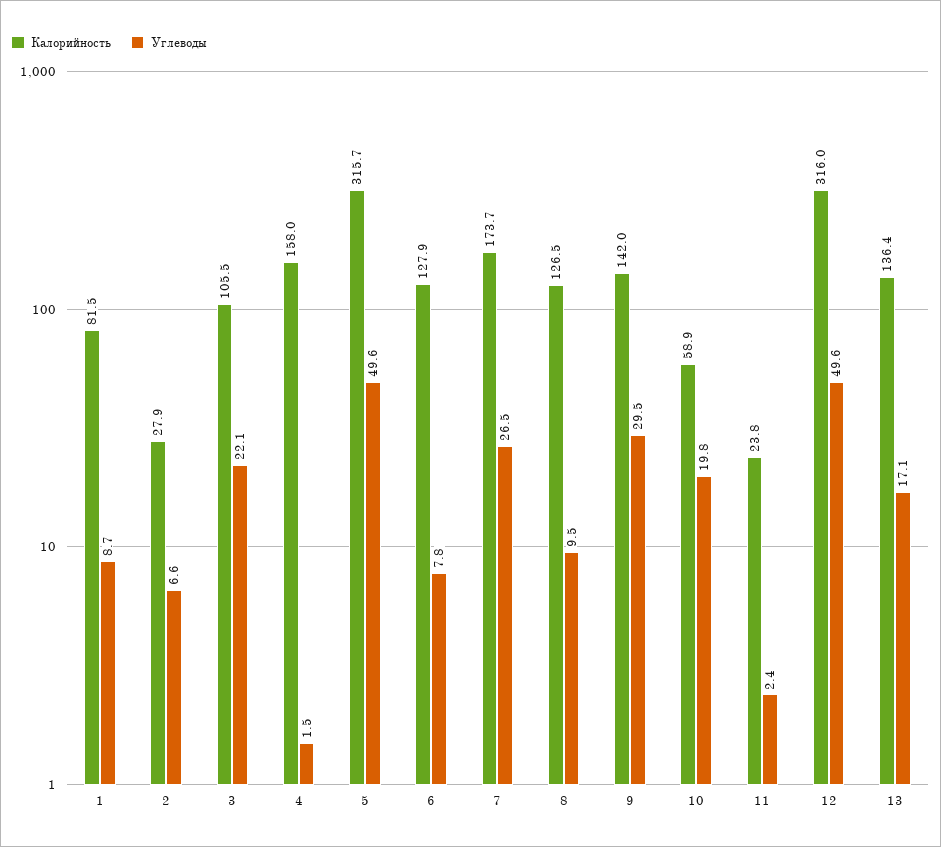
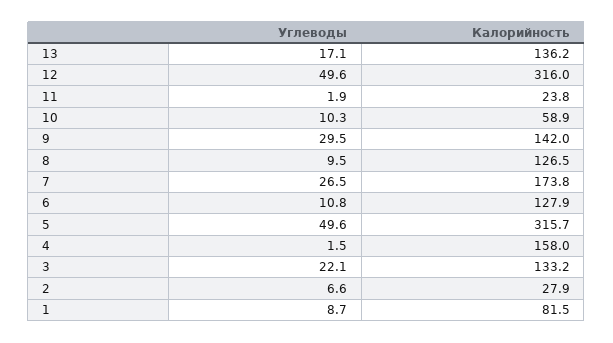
  {
    "Калорийность": {
      "1": 81.5,
      "2": 27.9,
-     "3": 105.5,
+     "3": 133.2,
      "4": 158,
      "5": 315.7,
      "6": 127.9,
-     "7": 173.7,
+     "7": 173.8,
      "8": 126.5,
      "9": 142,
      "10": 58.9,
      "11": 23.8,
      "12": 316,
-     "13": 136.4
+     "13": 136.2
    },
    "Углеводы": {
      "1": 8.7,
      "2": 6.6,
      "3": 22.1,
      "4": 1.5,
      "5": 49.6,
-     "6": 7.8,
+     "6": 10.8,
      "7": 26.5,
      "8": 9.5,
      "9": 29.5,
-     "10": 19.8,
+     "10": 10.3,
-     "11": 2.4,
+     "11": 1.9,
      "12": 49.6,
      "13": 17.1
    }
  }

